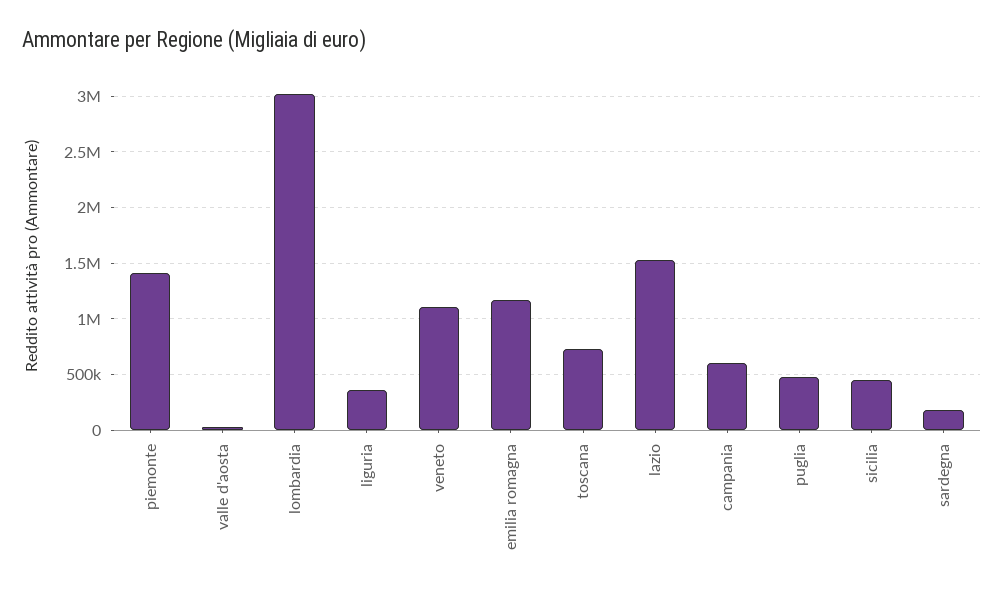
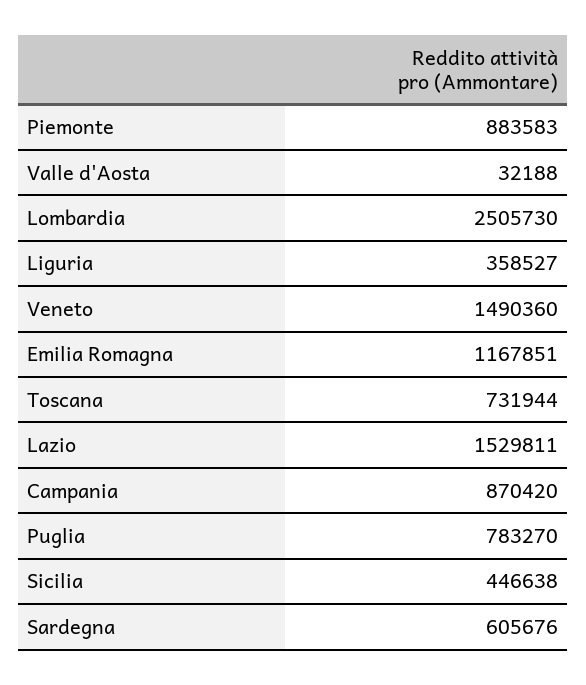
  {
-   "piemonte": 1400000,
+   "piemonte": 883583,
    "valle d'aosta": 32188,
-   "lombardia": 3000000,
+   "lombardia": 2505730,
    "liguria": 358527,
-   "veneto": 1100000,
+   "veneto": 1490360,
    "emilia romagna": 1167851,
    "toscana": 731944,
    "lazio": 1529811,
-   "campania": 600000,
+   "campania": 870420,
-   "puglia": 500000,
+   "puglia": 783270,
    "sicilia": 446638,
-   "sardegna": 200000
+   "sardegna": 605676
  }

